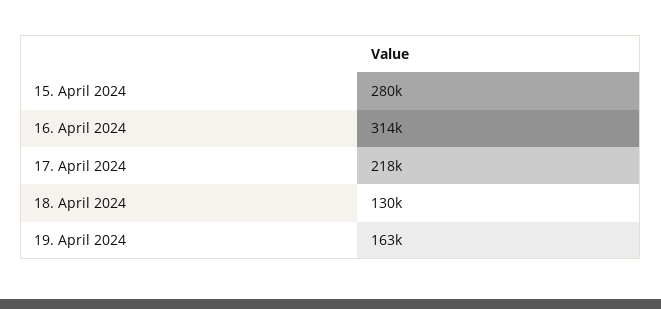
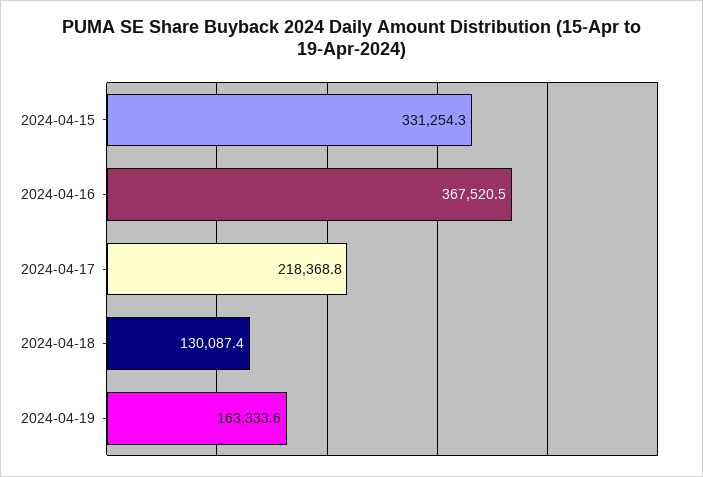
  {
-   "15. April 2024": 280000,
+   "15. April 2024": 331254.3,
-   "16. April 2024": 314000,
+   "16. April 2024": 367520.5,
    "17. April 2024": 218368.8,
    "18. April 2024": 130087.4,
    "19. April 2024": 163333.6
  }

